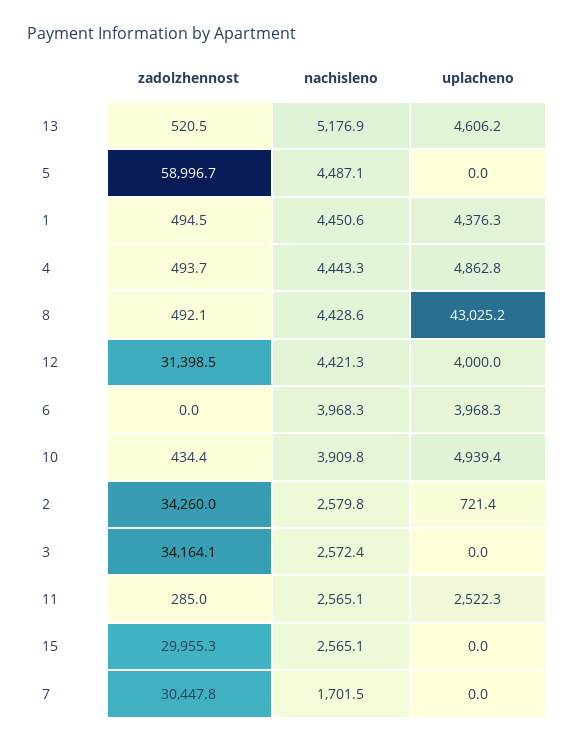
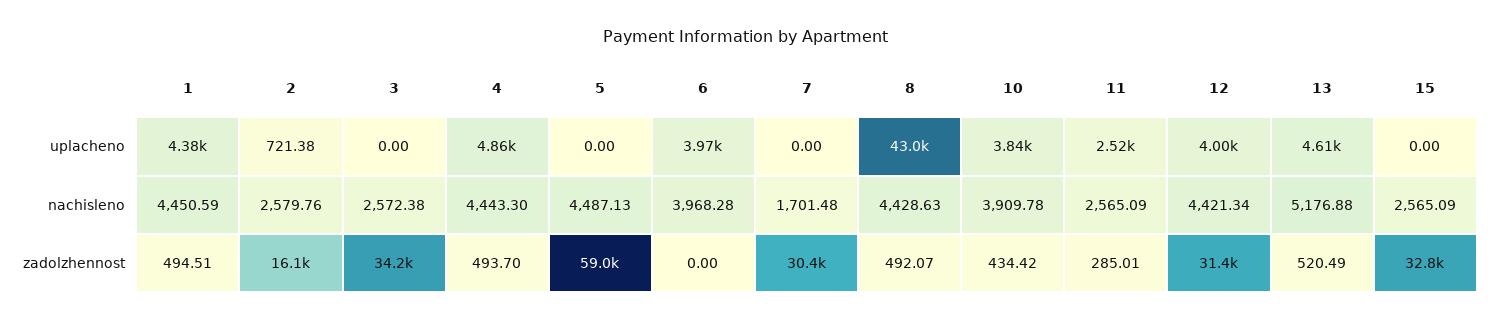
  {
    "zadolzhennost": {
      "13": 520.49,
      "5": 58996.7,
      "1": 494.51,
      "4": 493.7,
      "8": 492.07,
      "12": 31398.5,
      "6": 0,
      "10": 434.42,
-     "2": 34260,
+     "2": 16100,
      "3": 34164.1,
      "11": 285.01,
-     "15": 29955.3,
+     "15": 32800,
      "7": 30447.8
    },
    "nachisleno": {
      "13": 5176.88,
      "5": 4487.13,
      "1": 4450.59,
      "4": 4443.3,
      "8": 4428.63,
      "12": 4421.34,
      "6": 3968.28,
      "10": 3909.78,
      "2": 2579.76,
      "3": 2572.38,
      "11": 2565.09,
      "15": 2565.09,
      "7": 1701.48
    },
    "uplacheno": {
      "13": 4606.2,
      "5": 0,
      "1": 4376.3,
      "4": 4862.8,
      "8": 43025.2,
      "12": 4000,
      "6": 3968.3,
-     "10": 4939.4,
+     "10": 3840,
      "2": 721.38,
      "3": 0,
      "11": 2522.3,
      "15": 0,
      "7": 0
    }
  }

